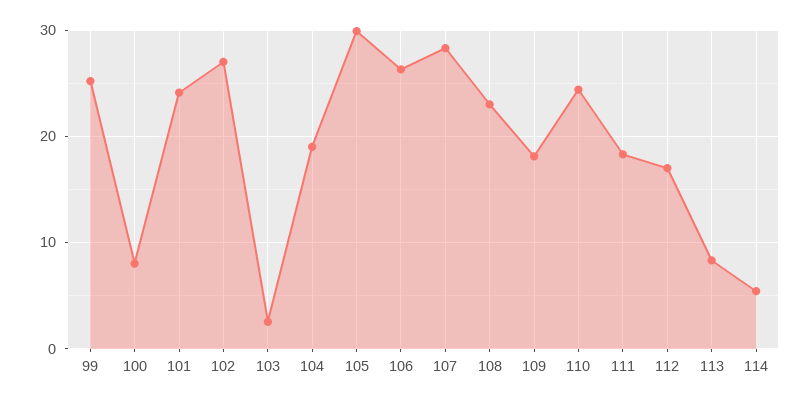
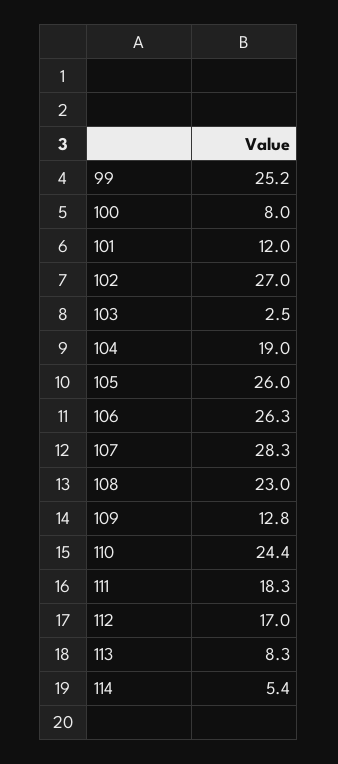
  {
    "99": 25.2,
    "100": 8,
-   "101": 24,
+   "101": 12,
    "102": 27,
    "103": 2.5,
    "104": 19,
-   "105": 30,
+   "105": 26,
    "106": 26.3,
    "107": 28.3,
    "108": 23,
-   "109": 18,
+   "109": 12.8,
    "110": 24.4,
    "111": 18.3,
    "112": 17,
    "113": 8.3,
    "114": 5.4
  }

